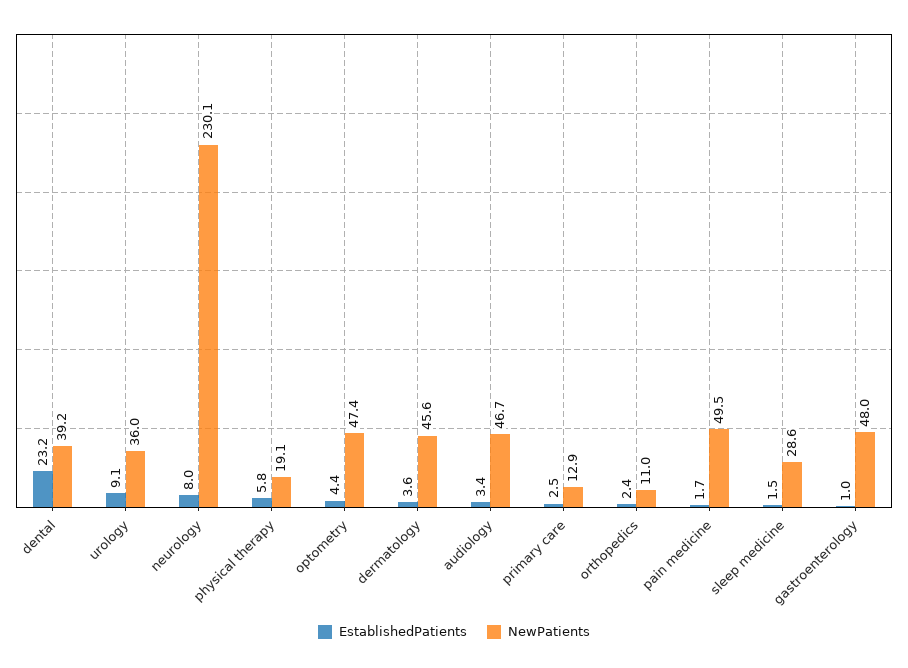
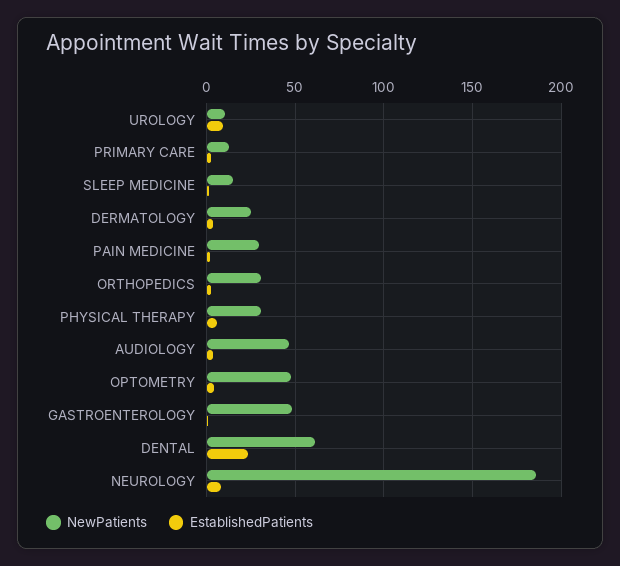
  {
    "EstablishedPatients": {
      "dental": 23.2,
      "urology": 9.1,
      "neurology": 8,
      "physical therapy": 5.8,
      "optometry": 4.4,
      "dermatology": 3.6,
      "audiology": 3.4,
      "primary care": 2.5,
      "orthopedics": 2.4,
      "pain medicine": 1.7,
      "sleep medicine": 1.5,
      "gastroenterology": 1
    },
    "NewPatients": {
-     "dental": 39.2,
+     "dental": 60,
-     "urology": 36,
+     "urology": 10,
-     "neurology": 230.1,
+     "neurology": 185,
-     "physical therapy": 19.1,
+     "physical therapy": 30,
      "optometry": 47.4,
-     "dermatology": 45.6,
+     "dermatology": 25,
      "audiology": 46.7,
      "primary care": 12.9,
-     "orthopedics": 11,
+     "orthopedics": 30,
-     "pain medicine": 49.5,
+     "pain medicine": 30,
-     "sleep medicine": 28.6,
+     "sleep medicine": 15,
      "gastroenterology": 48
    }
  }

